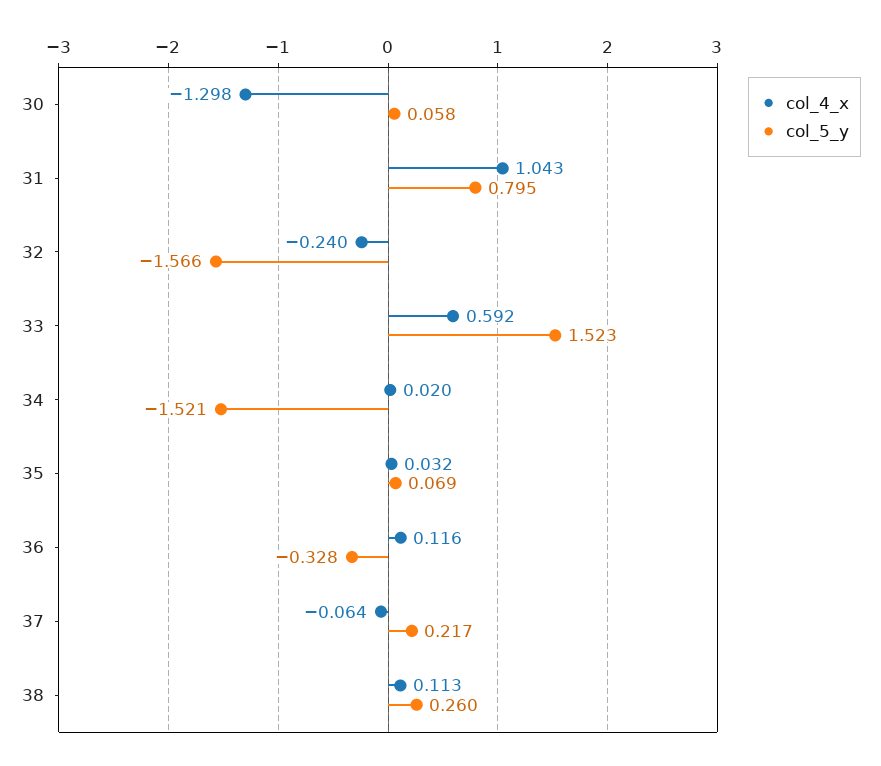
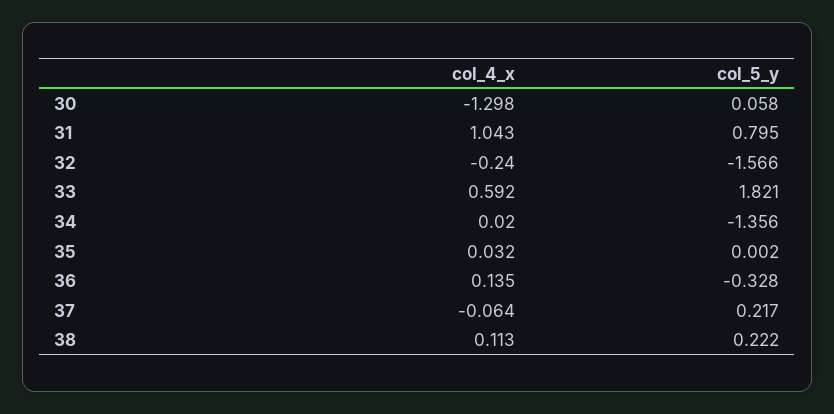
  {
    "col_4_x": {
      "30": -1.298,
      "31": 1.043,
      "32": -0.24,
      "33": 0.592,
      "34": 0.02,
      "35": 0.032,
-     "36": 0.116,
+     "36": 0.135,
      "37": -0.064,
      "38": 0.113
    },
    "col_5_y": {
      "30": 0.058,
      "31": 0.795,
      "32": -1.566,
-     "33": 1.523,
+     "33": 1.821,
-     "34": -1.521,
+     "34": -1.356,
-     "35": 0.069,
+     "35": 0.002,
      "36": -0.328,
      "37": 0.217,
-     "38": 0.26
+     "38": 0.222
    }
  }

